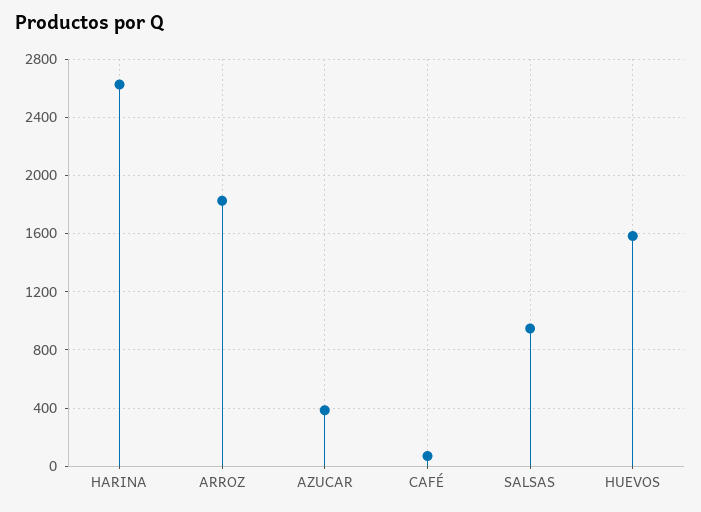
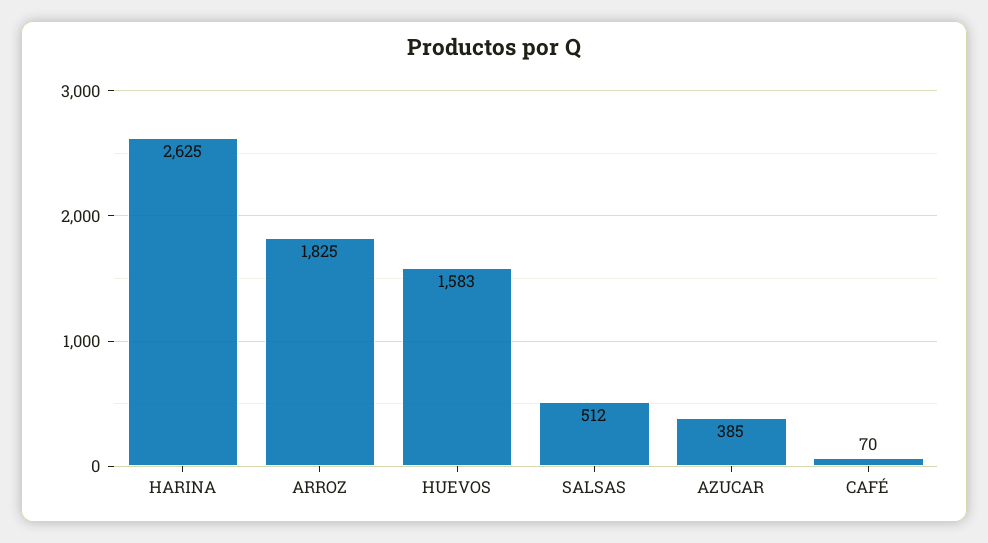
  {
    "HARINA": 2625,
    "ARROZ": 1825,
    "AZUCAR": 385,
    "CAFÉ": 70,
-   "SALSAS": 950,
+   "SALSAS": 512,
    "HUEVOS": 1583
  }

